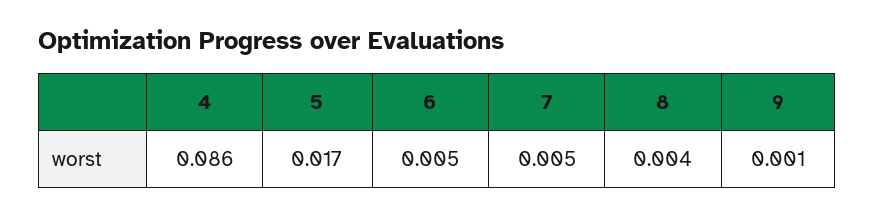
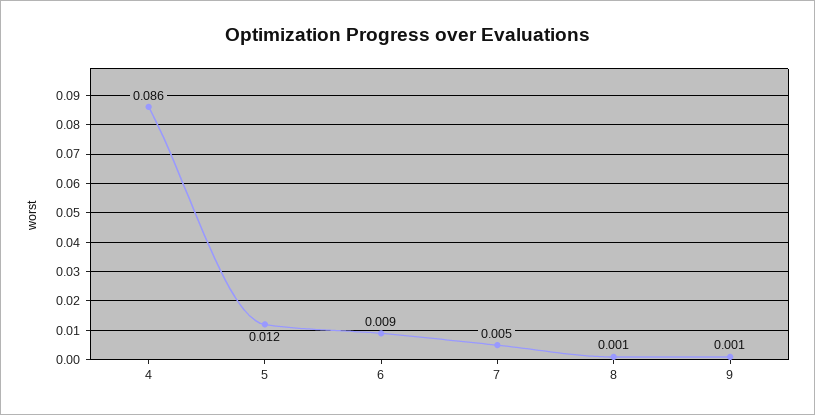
  {
    "4": 0.086,
-   "5": 0.017,
+   "5": 0.012,
-   "6": 0.005,
+   "6": 0.009,
    "7": 0.005,
-   "8": 0.004,
+   "8": 0.001,
    "9": 0.001
  }

